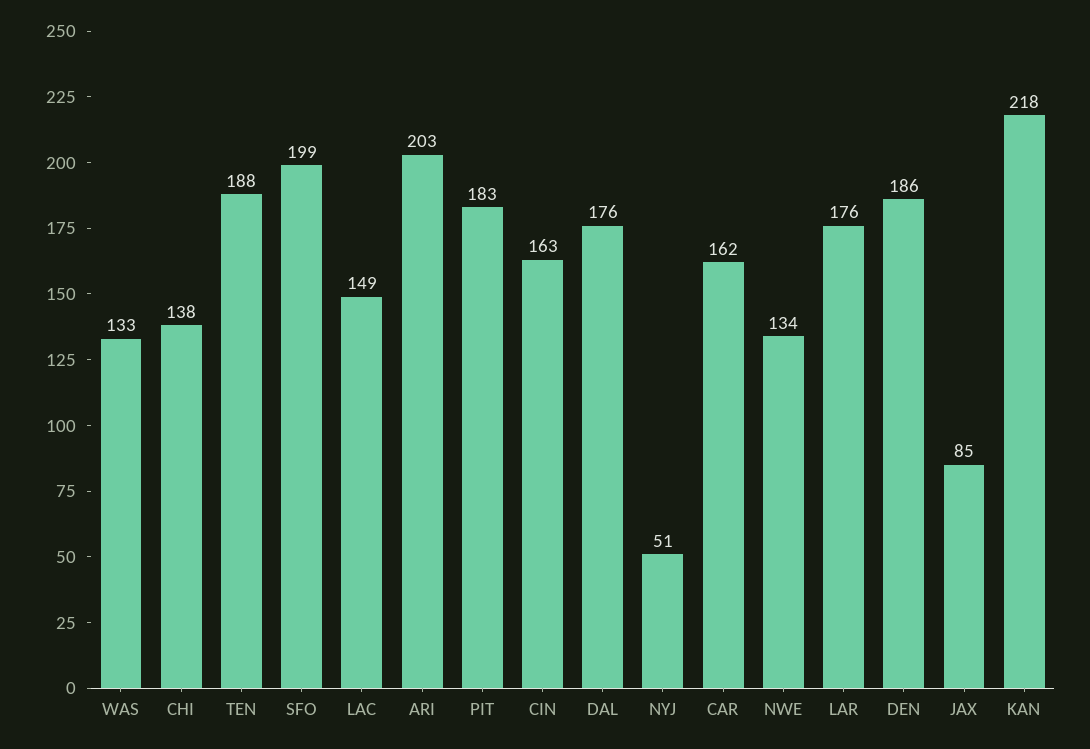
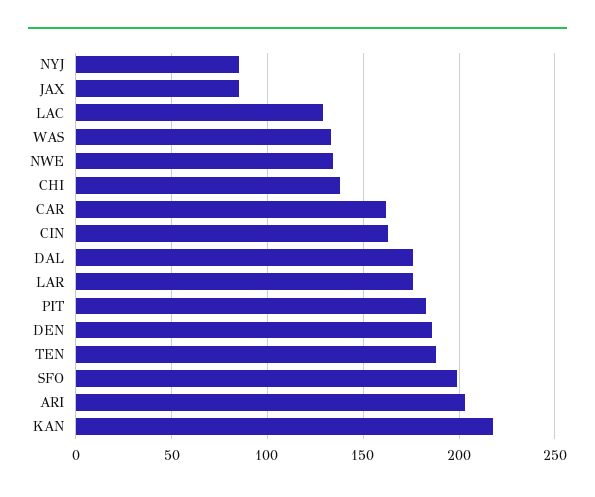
  {
    "WAS": 133,
    "CHI": 138,
    "TEN": 188,
    "SFO": 199,
-   "LAC": 149,
+   "LAC": 130,
    "ARI": 203,
    "PIT": 183,
    "CIN": 163,
    "DAL": 176,
-   "NYJ": 51,
+   "NYJ": 85,
    "CAR": 162,
    "NWE": 134,
    "LAR": 176,
    "DEN": 186,
    "JAX": 85,
    "KAN": 218
  }

